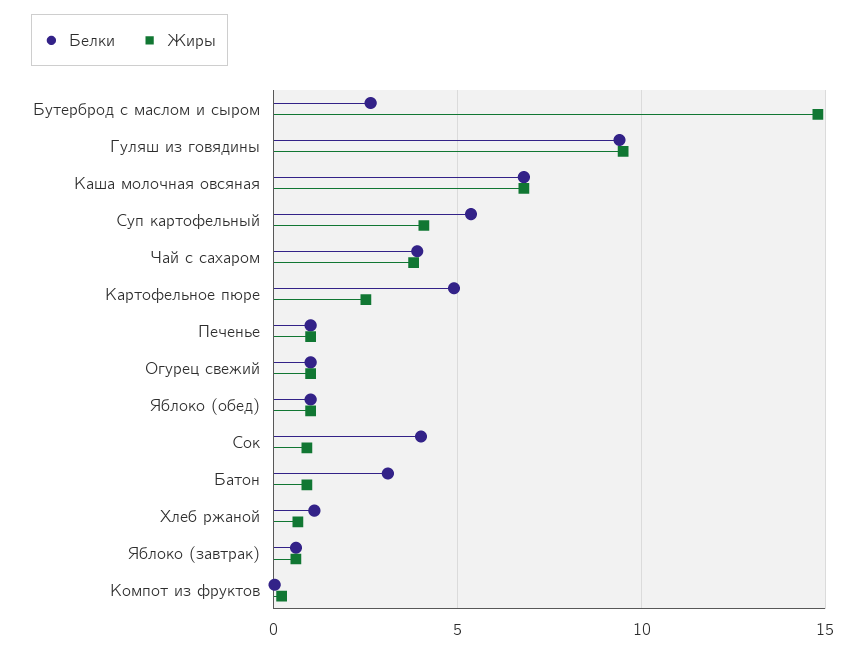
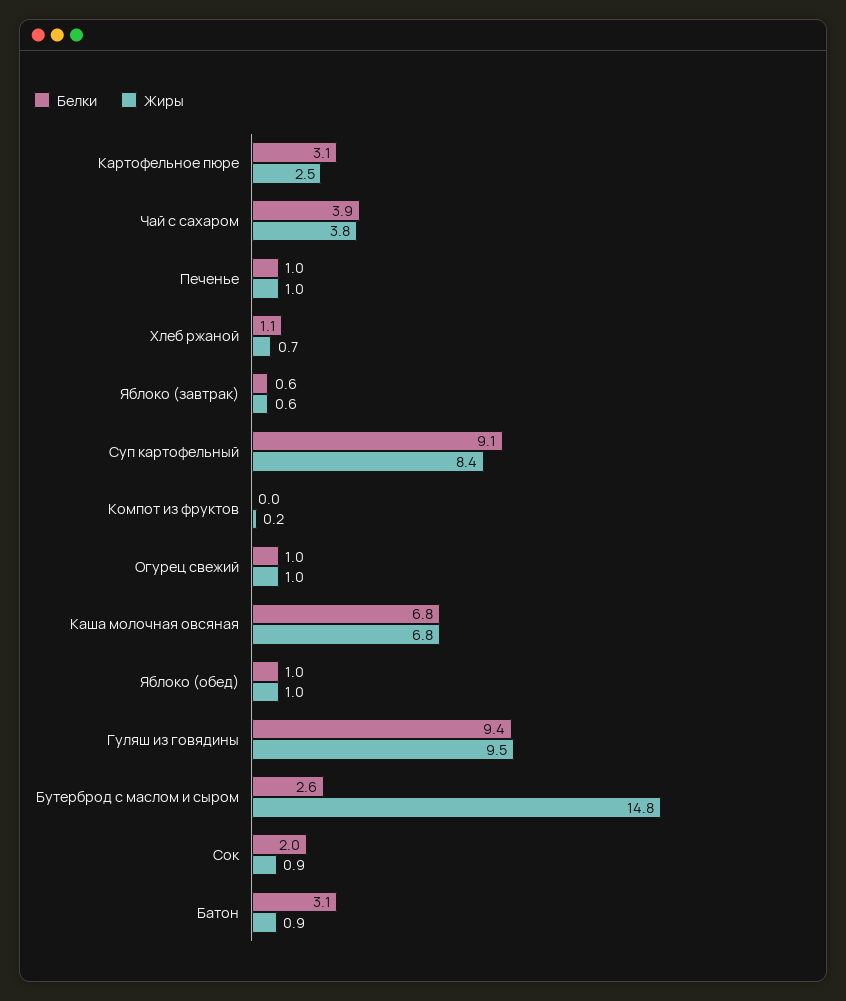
  {
    "Белки": {
      "Бутерброд с маслом и сыром": 2.6,
      "Гуляш из говядины": 9.4,
      "Каша молочная овсяная": 6.8,
-     "Суп картофельный": 5.5,
+     "Суп картофельный": 9.1,
      "Чай с сахаром": 3.9,
-     "Картофельное пюре": 5,
+     "Картофельное пюре": 3.1,
      "Печенье": 1,
      "Огурец свежий": 1,
      "Яблоко (обед)": 1,
-     "Сок": 4,
+     "Сок": 2,
      "Батон": 3.1,
      "Хлеб ржаной": 1.1,
      "Яблоко (завтрак)": 0.6,
      "Компот из фруктов": 0
    },
    "Жиры": {
      "Бутерброд с маслом и сыром": 14.8,
      "Гуляш из говядины": 9.5,
      "Каша молочная овсяная": 6.8,
-     "Суп картофельный": 4,
+     "Суп картофельный": 8.4,
      "Чай с сахаром": 3.8,
      "Картофельное пюре": 2.5,
      "Печенье": 1,
      "Огурец свежий": 1,
      "Яблоко (обед)": 1,
      "Сок": 0.9,
      "Батон": 0.9,
      "Хлеб ржаной": 0.7,
      "Яблоко (завтрак)": 0.6,
      "Компот из фруктов": 0.2
    }
  }

